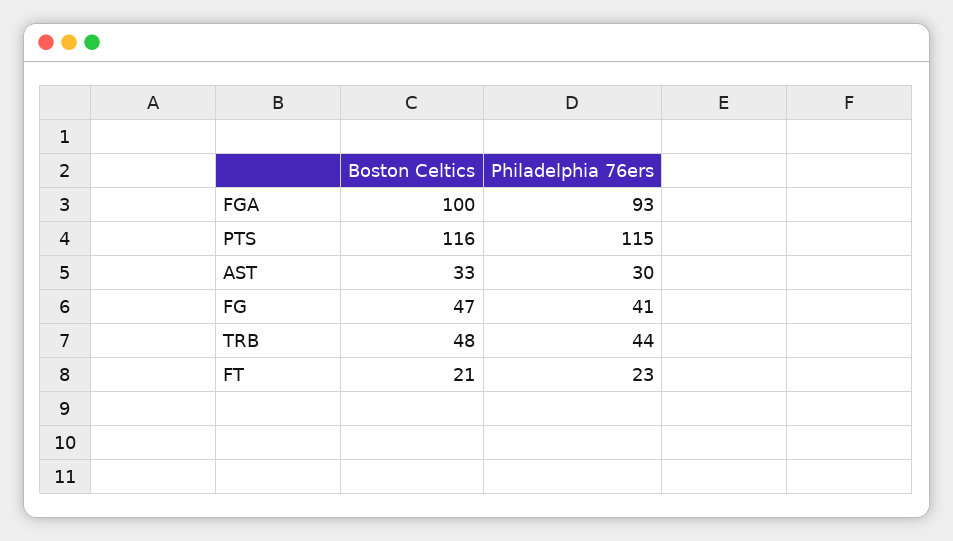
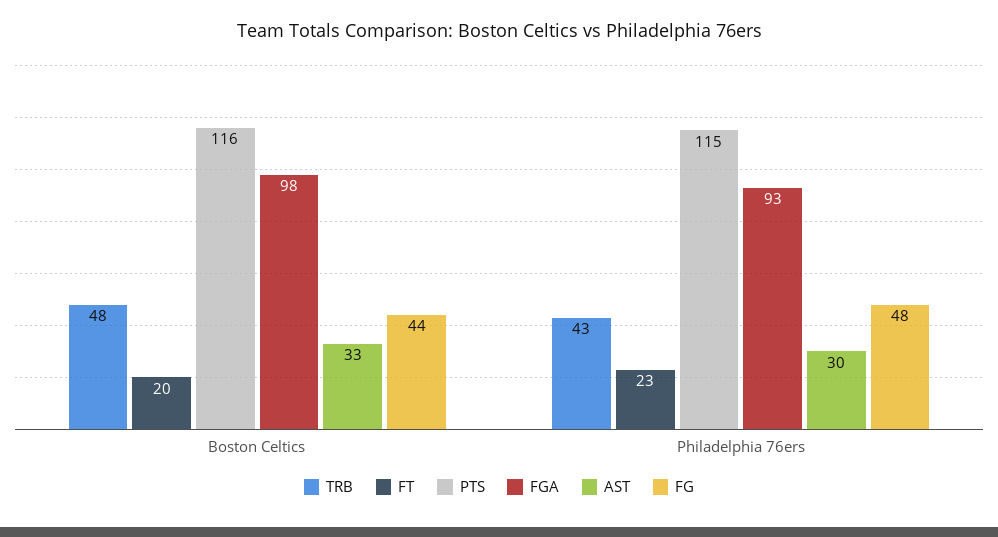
  {
    "FGA": {
-     "Boston Celtics": 100,
+     "Boston Celtics": 98,
      "Philadelphia 76ers": 93
    },
    "PTS": {
      "Boston Celtics": 116,
      "Philadelphia 76ers": 115
    },
    "AST": {
      "Boston Celtics": 33,
      "Philadelphia 76ers": 30
    },
    "FG": {
-     "Boston Celtics": 47,
+     "Boston Celtics": 44,
-     "Philadelphia 76ers": 41
+     "Philadelphia 76ers": 48
    },
    "TRB": {
      "Boston Celtics": 48,
-     "Philadelphia 76ers": 44
+     "Philadelphia 76ers": 43
    },
    "FT": {
-     "Boston Celtics": 21,
+     "Boston Celtics": 20,
      "Philadelphia 76ers": 23
    }
  }

